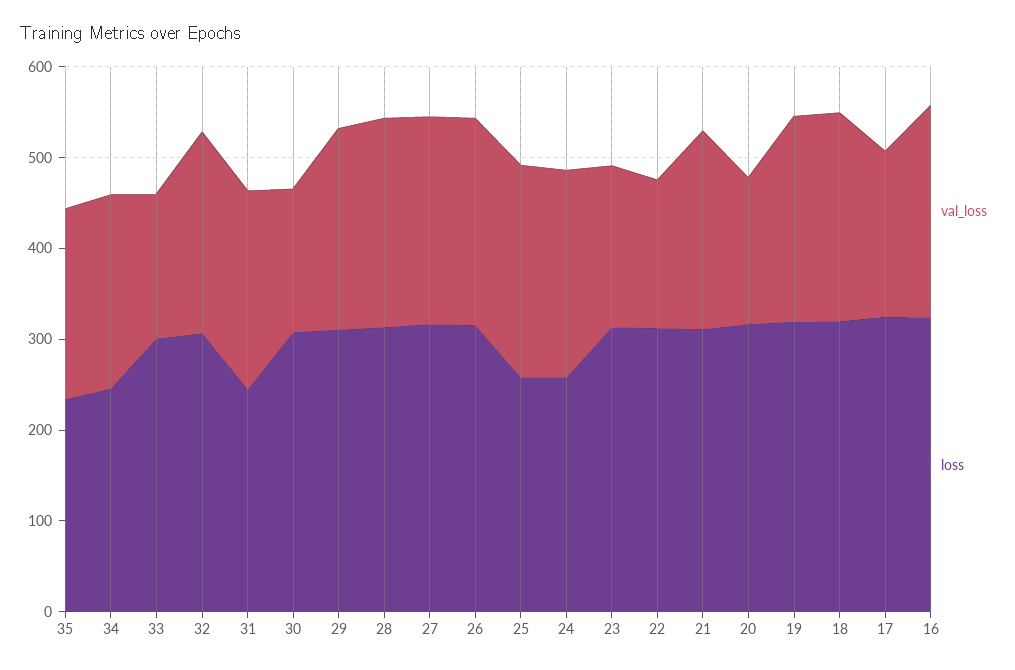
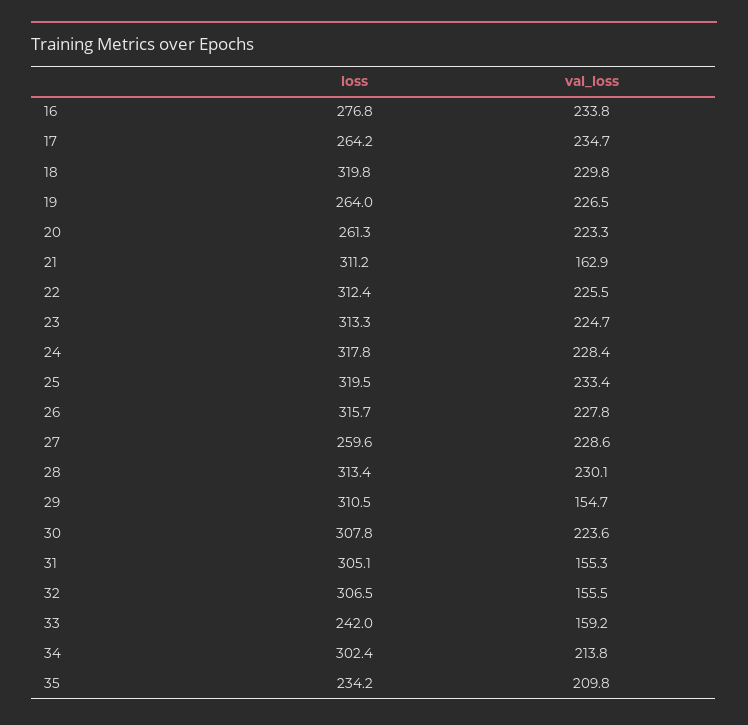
  {
    "val_loss": {
      "35": 209.8,
      "34": 213.8,
      "33": 159.2,
-     "32": 220,
+     "32": 155.5,
-     "31": 220,
+     "31": 155.3,
-     "30": 160,
+     "30": 223.6,
-     "29": 220,
+     "29": 154.7,
      "28": 230.1,
      "27": 228.6,
      "26": 227.8,
      "25": 233.4,
      "24": 228.4,
-     "23": 180,
+     "23": 224.7,
-     "22": 160,
+     "22": 225.5,
-     "21": 220,
+     "21": 162.9,
-     "20": 160,
+     "20": 223.3,
      "19": 226.5,
      "18": 229.8,
-     "17": 180,
+     "17": 234.7,
      "16": 233.8
    },
    "loss": {
      "35": 234.2,
-     "34": 240,
+     "34": 302.4,
-     "33": 300,
+     "33": 242,
      "32": 306.5,
-     "31": 240,
+     "31": 305.1,
      "30": 307.8,
      "29": 310.5,
      "28": 313.4,
-     "27": 320,
+     "27": 259.6,
      "26": 315.7,
-     "25": 260,
+     "25": 319.5,
-     "24": 260,
+     "24": 317.8,
      "23": 313.3,
      "22": 312.4,
      "21": 311.2,
-     "20": 320,
+     "20": 261.3,
-     "19": 320,
+     "19": 264,
      "18": 319.8,
-     "17": 320,
+     "17": 264.2,
-     "16": 320
+     "16": 276.8
    }
  }

